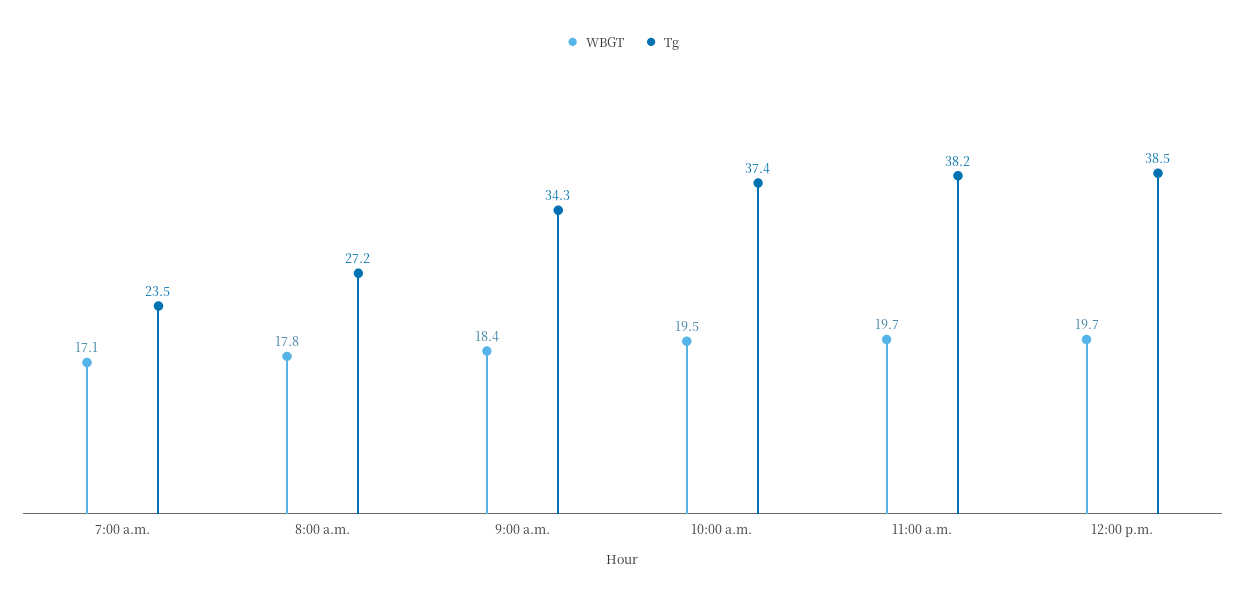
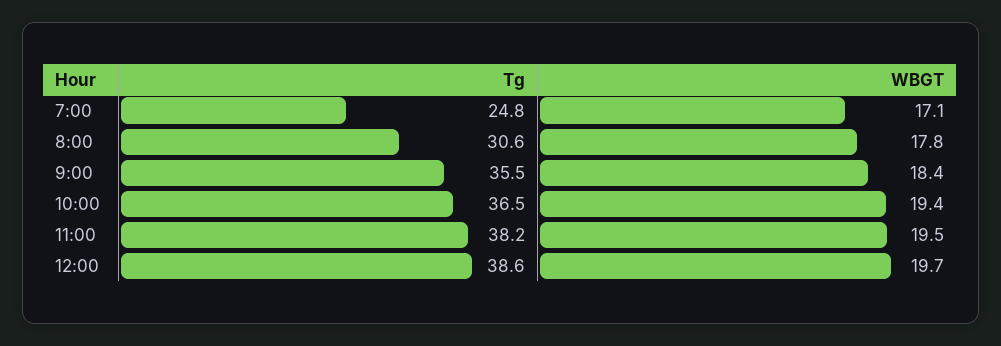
  {
    "WBGT": {
      "7:00 a.m.": 17.1,
      "8:00 a.m.": 17.8,
      "9:00 a.m.": 18.4,
-     "10:00 a.m.": 19.5,
+     "10:00 a.m.": 19.4,
-     "11:00 a.m.": 19.7,
+     "11:00 a.m.": 19.5,
      "12:00 p.m.": 19.7
    },
    "Tg": {
-     "7:00 a.m.": 23.5,
+     "7:00 a.m.": 24.8,
-     "8:00 a.m.": 27.2,
+     "8:00 a.m.": 30.6,
-     "9:00 a.m.": 34.3,
+     "9:00 a.m.": 35.5,
-     "10:00 a.m.": 37.4,
+     "10:00 a.m.": 36.5,
      "11:00 a.m.": 38.2,
-     "12:00 p.m.": 38.5
+     "12:00 p.m.": 38.6
    }
  }

